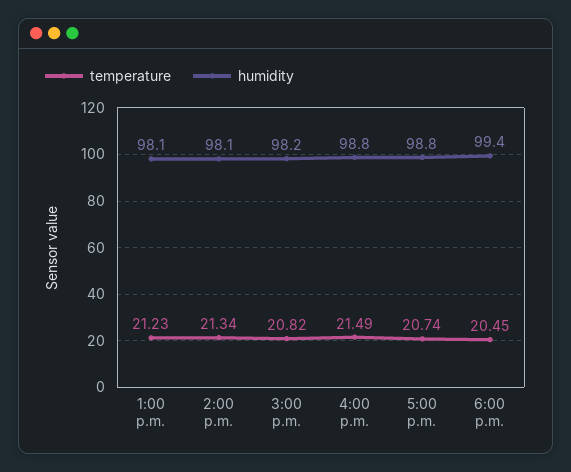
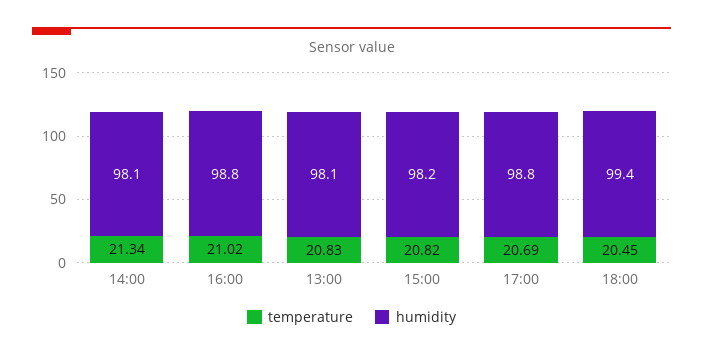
  {
    "temperature": {
-     "1:00 p.m.": 21.23,
+     "1:00 p.m.": 20.83,
      "2:00 p.m.": 21.34,
      "3:00 p.m.": 20.82,
-     "4:00 p.m.": 21.49,
+     "4:00 p.m.": 21.02,
-     "5:00 p.m.": 20.74,
+     "5:00 p.m.": 20.69,
      "6:00 p.m.": 20.45
    },
    "humidity": {
      "1:00 p.m.": 98.1,
      "2:00 p.m.": 98.1,
      "3:00 p.m.": 98.2,
      "4:00 p.m.": 98.8,
      "5:00 p.m.": 98.8,
      "6:00 p.m.": 99.4
    }
  }

